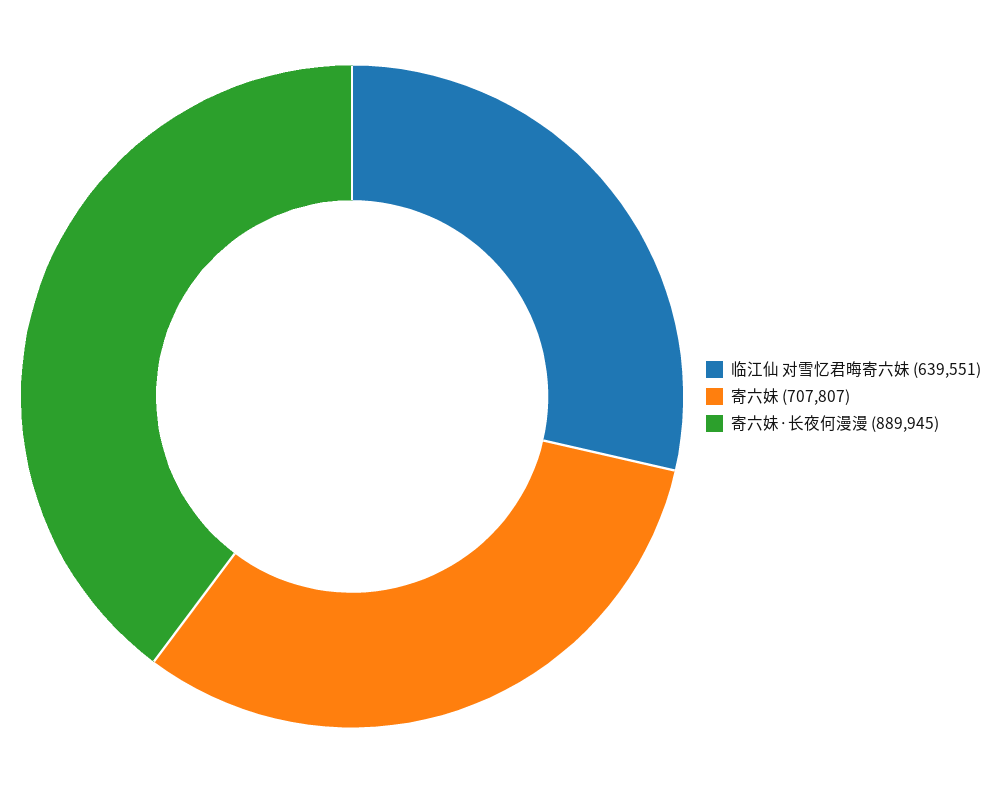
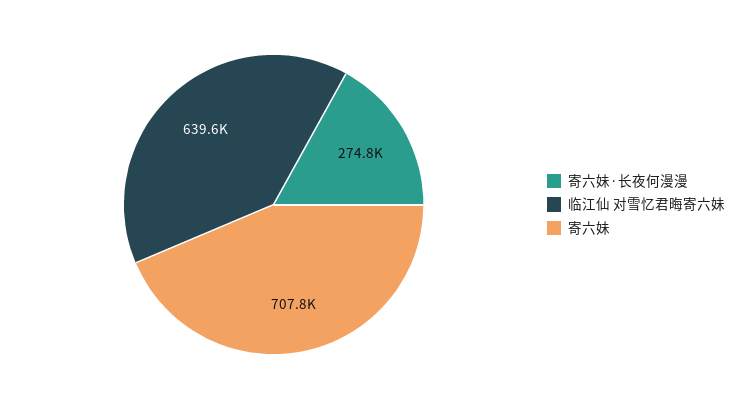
  {
    "临江仙 对雪忆君晦寄六妹": 639551,
    "寄六妹": 707807,
-   "寄六妹·长夜何漫漫": 889945
+   "寄六妹·长夜何漫漫": 274800
  }

